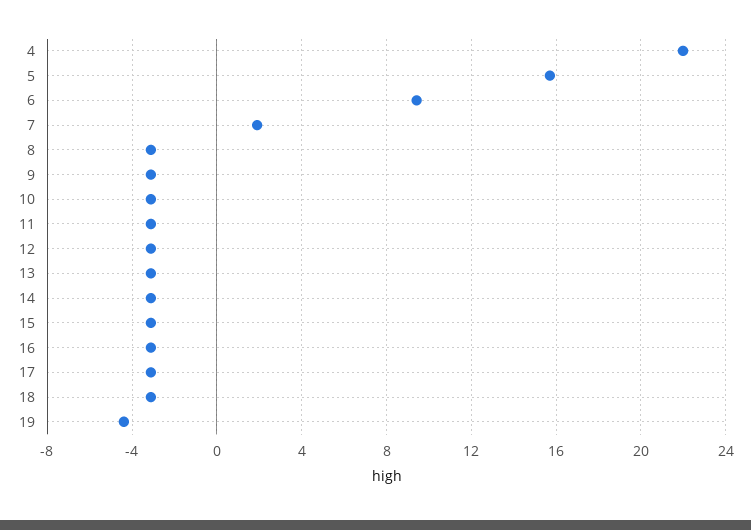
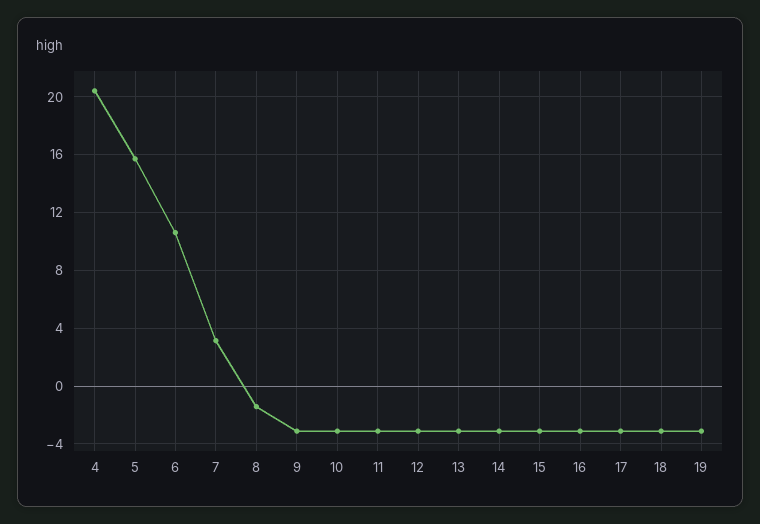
  {
-   "4": 22,
+   "4": 20.5,
    "5": 15.5,
-   "6": 9.5,
+   "6": 10.5,
-   "7": 2,
+   "7": 3,
-   "8": -3,
+   "8": -1.5,
    "9": -3,
    "10": -3,
    "11": -3,
    "12": -3,
    "13": -3,
    "14": -3,
    "15": -3,
    "16": -3,
    "17": -3,
    "18": -3,
-   "19": -4.5
+   "19": -3
  }

